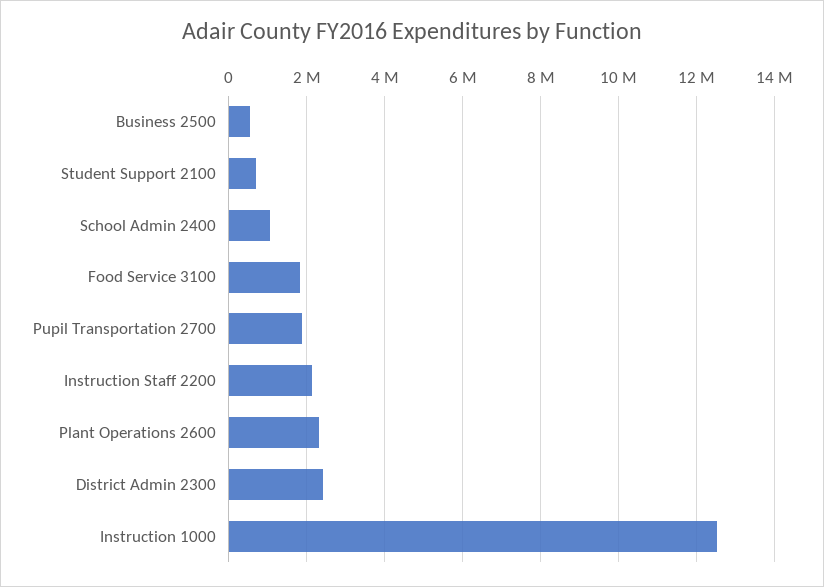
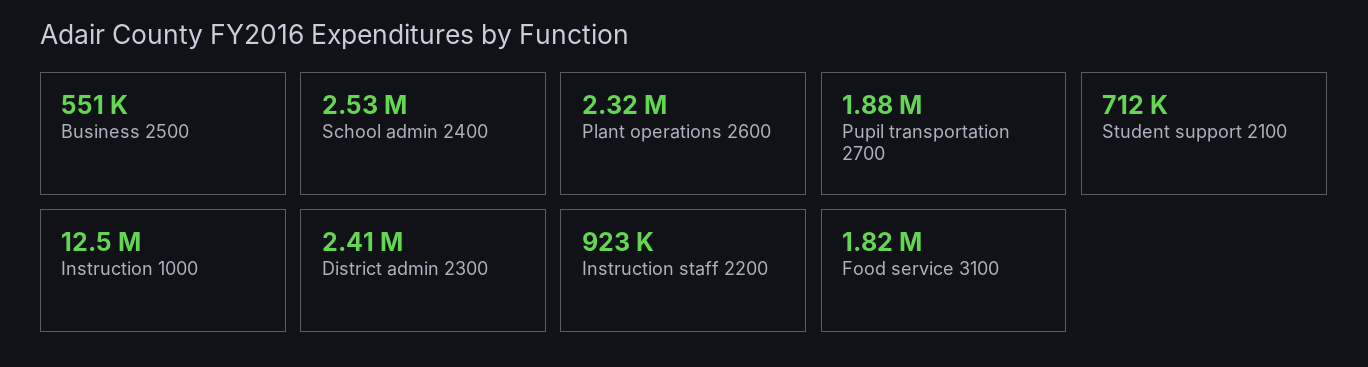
  {
    "Business 2500": 551000,
    "Student Support 2100": 712000,
-   "School Admin 2400": 1000000,
+   "School Admin 2400": 2530000,
    "Food Service 3100": 1820000,
    "Pupil Transportation 2700": 1880000,
-   "Instruction Staff 2200": 2200000,
+   "Instruction Staff 2200": 923000,
    "Plant Operations 2600": 2320000,
    "District Admin 2300": 2410000,
    "Instruction 1000": 12500000
  }

